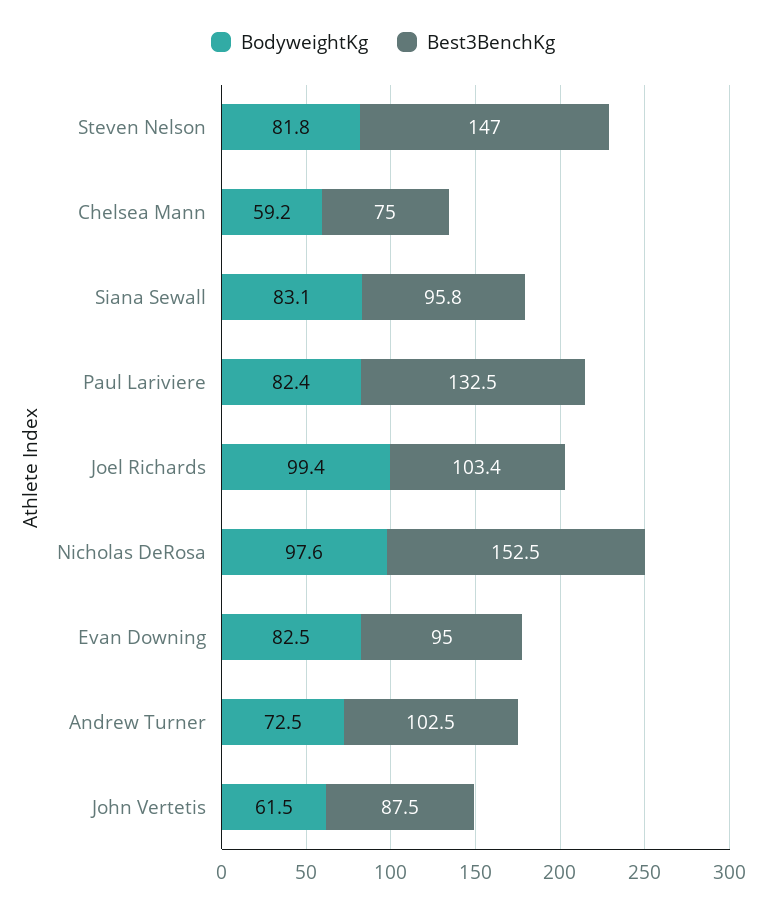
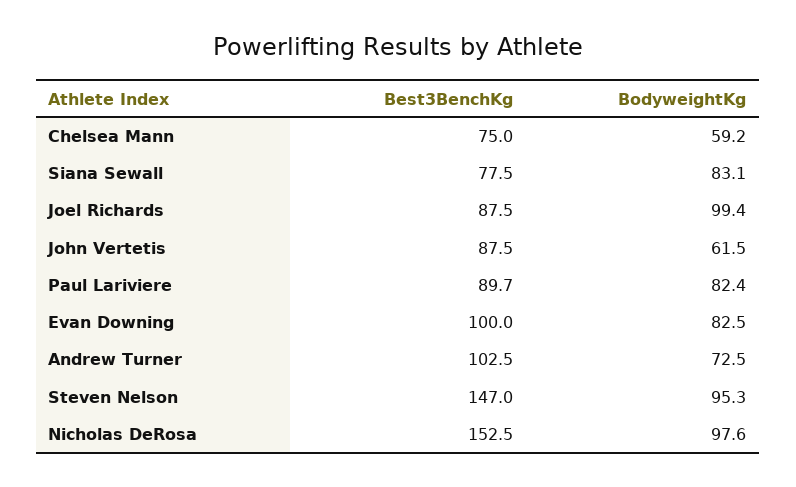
  {
    "BodyweightKg": {
-     "Steven Nelson": 81.8,
+     "Steven Nelson": 95.3,
      "Chelsea Mann": 59.2,
      "Siana Sewall": 83.1,
      "Paul Lariviere": 82.4,
      "Joel Richards": 99.4,
      "Nicholas DeRosa": 97.6,
      "Evan Downing": 82.5,
      "Andrew Turner": 72.5,
      "John Vertetis": 61.5
    },
    "Best3BenchKg": {
      "Steven Nelson": 147,
      "Chelsea Mann": 75,
-     "Siana Sewall": 95.8,
+     "Siana Sewall": 77.5,
-     "Paul Lariviere": 132.5,
+     "Paul Lariviere": 89.7,
-     "Joel Richards": 103.4,
+     "Joel Richards": 87.5,
      "Nicholas DeRosa": 152.5,
-     "Evan Downing": 95,
+     "Evan Downing": 100,
      "Andrew Turner": 102.5,
      "John Vertetis": 87.5
    }
  }

